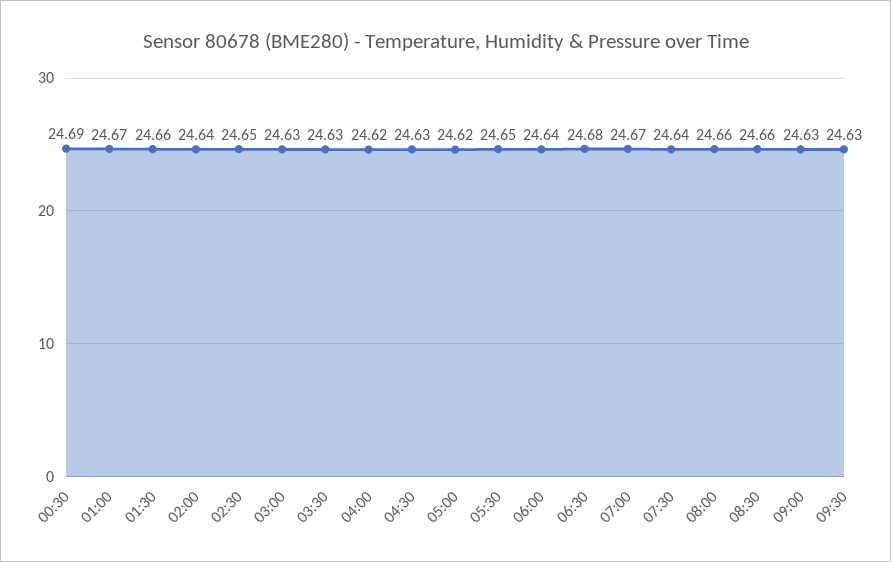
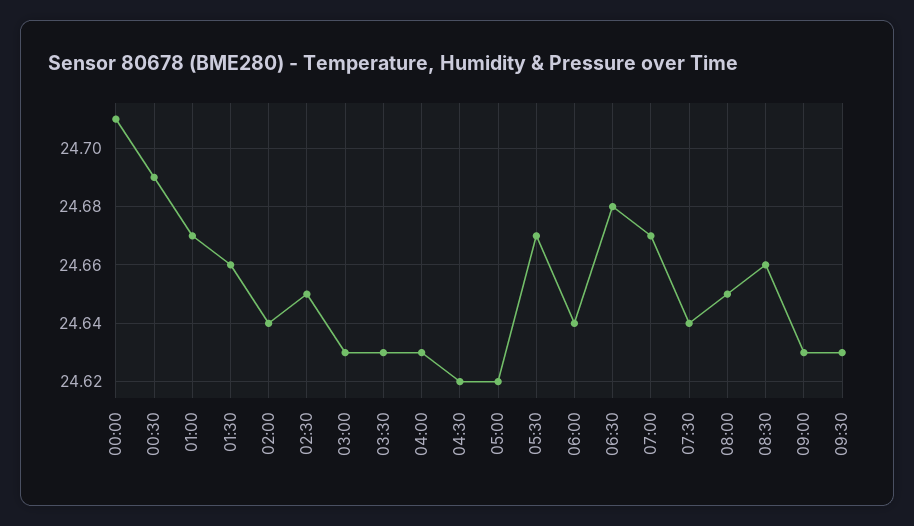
  {
    "00:30": 24.69,
    "01:00": 24.67,
    "01:30": 24.66,
    "02:00": 24.64,
    "02:30": 24.65,
    "03:00": 24.63,
    "03:30": 24.63,
-   "04:00": 24.62,
+   "04:00": 24.63,
-   "04:30": 24.63,
+   "04:30": 24.62,
    "05:00": 24.62,
-   "05:30": 24.65,
+   "05:30": 24.67,
    "06:00": 24.64,
    "06:30": 24.68,
    "07:00": 24.67,
    "07:30": 24.64,
-   "08:00": 24.66,
+   "08:00": 24.65,
    "08:30": 24.66,
    "09:00": 24.63,
-   "09:30": 24.63
+   "09:30": 24.63,
+   "00:00": 24.71
  }

